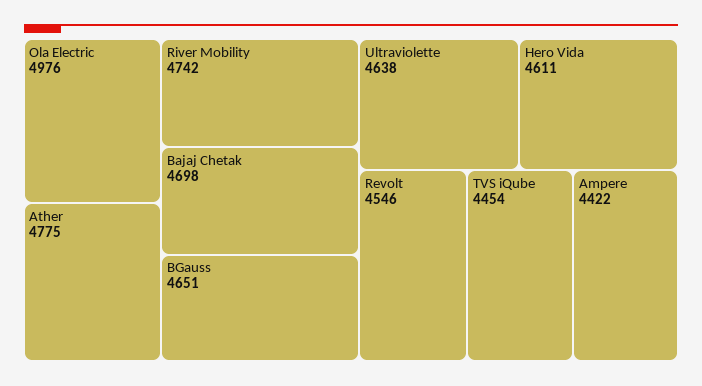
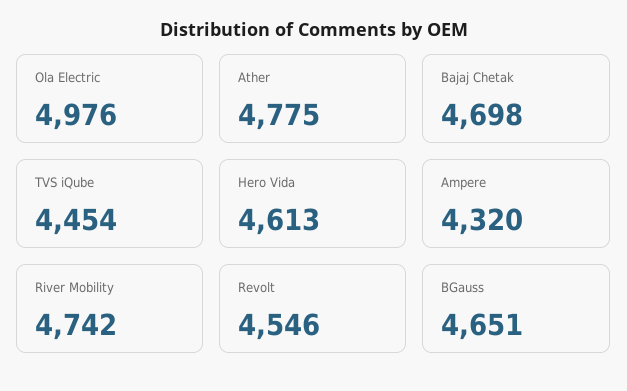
  {
    "Ola Electric": 4976,
    "Ather": 4775,
    "River Mobility": 4742,
    "Bajaj Chetak": 4698,
    "BGauss": 4651,
-   "Ultraviolette": 4638,
-   "Hero Vida": 4611,
+   "Hero Vida": 4613,
    "Revolt": 4546,
    "TVS iQube": 4454,
-   "Ampere": 4422
+   "Ampere": 4320
  }

